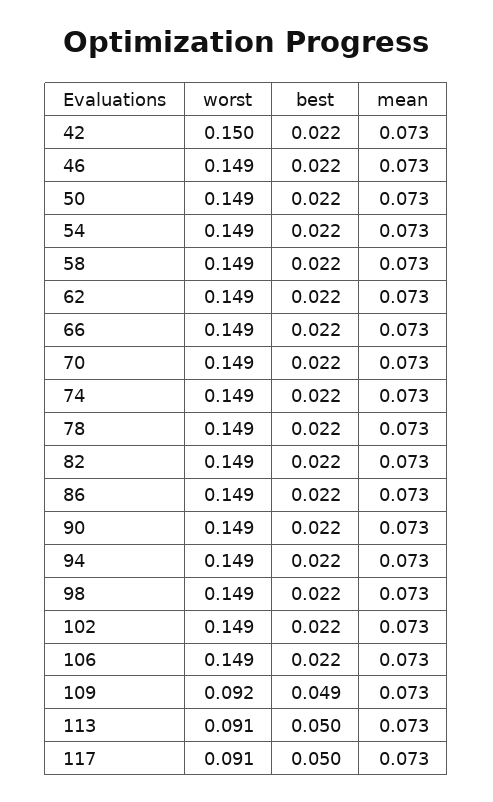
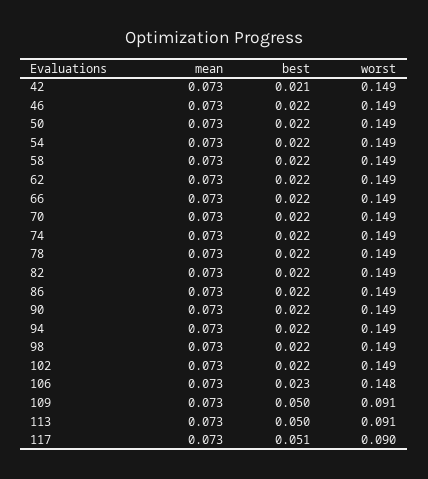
  {
    "worst": {
-     "42": 0.15,
+     "42": 0.149,
      "46": 0.149,
      "50": 0.149,
      "54": 0.149,
      "58": 0.149,
      "62": 0.149,
      "66": 0.149,
      "70": 0.149,
      "74": 0.149,
      "78": 0.149,
      "82": 0.149,
      "86": 0.149,
      "90": 0.149,
      "94": 0.149,
      "98": 0.149,
      "102": 0.149,
-     "106": 0.149,
+     "106": 0.148,
-     "109": 0.092,
+     "109": 0.091,
      "113": 0.091,
-     "117": 0.091
+     "117": 0.09
    },
    "best": {
-     "42": 0.022,
+     "42": 0.021,
      "46": 0.022,
      "50": 0.022,
      "54": 0.022,
      "58": 0.022,
      "62": 0.022,
      "66": 0.022,
      "70": 0.022,
      "74": 0.022,
      "78": 0.022,
      "82": 0.022,
      "86": 0.022,
      "90": 0.022,
      "94": 0.022,
      "98": 0.022,
      "102": 0.022,
-     "106": 0.022,
+     "106": 0.023,
-     "109": 0.049,
+     "109": 0.05,
      "113": 0.05,
-     "117": 0.05
+     "117": 0.051
    },
    "mean": {
      "42": 0.073,
      "46": 0.073,
      "50": 0.073,
      "54": 0.073,
      "58": 0.073,
      "62": 0.073,
      "66": 0.073,
      "70": 0.073,
      "74": 0.073,
      "78": 0.073,
      "82": 0.073,
      "86": 0.073,
      "90": 0.073,
      "94": 0.073,
      "98": 0.073,
      "102": 0.073,
      "106": 0.073,
      "109": 0.073,
      "113": 0.073,
      "117": 0.073
    }
  }

